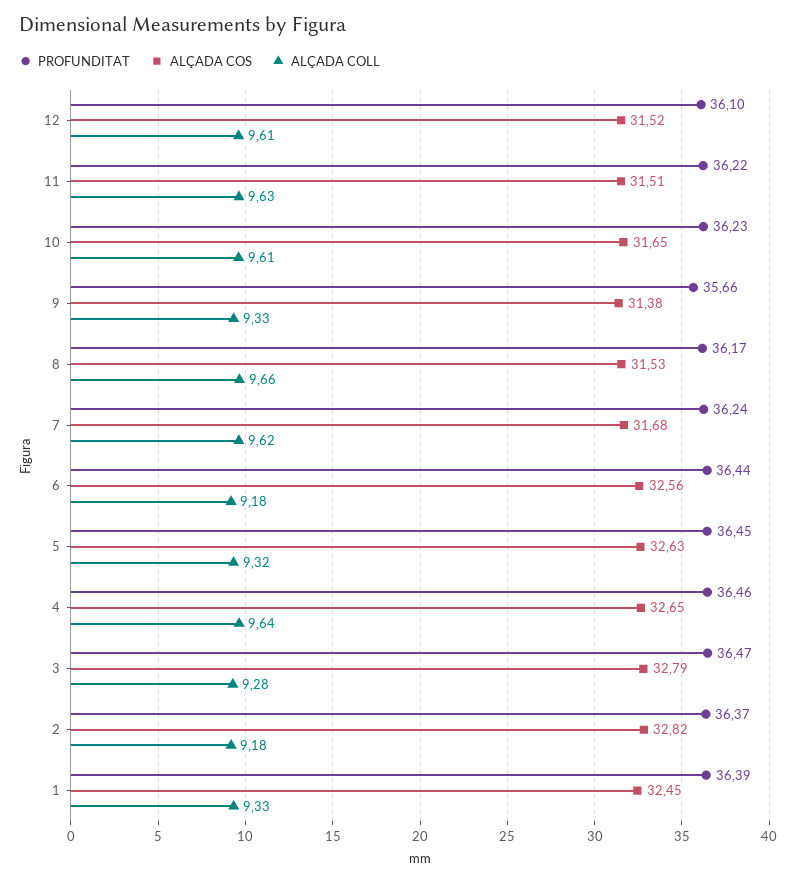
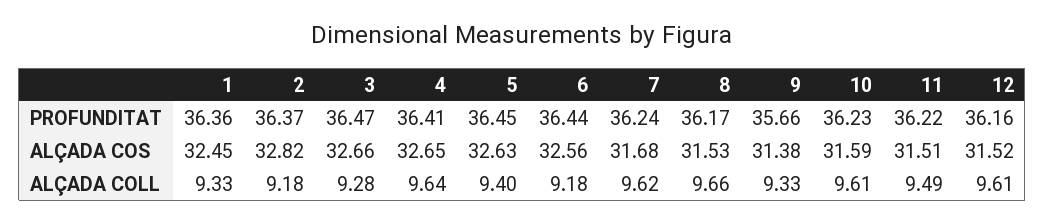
  {
    "PROFUNDITAT": {
-     "12": 36.1,
+     "12": 36.16,
      "11": 36.22,
      "10": 36.23,
      "9": 35.66,
      "8": 36.17,
      "7": 36.24,
      "6": 36.44,
      "5": 36.45,
-     "4": 36.46,
+     "4": 36.41,
      "3": 36.47,
      "2": 36.37,
-     "1": 36.39
+     "1": 36.36
    },
    "ALÇADA COS": {
      "12": 31.52,
      "11": 31.51,
-     "10": 31.65,
+     "10": 31.59,
      "9": 31.38,
      "8": 31.53,
      "7": 31.68,
      "6": 32.56,
      "5": 32.63,
      "4": 32.65,
-     "3": 32.79,
+     "3": 32.66,
      "2": 32.82,
      "1": 32.45
    },
    "ALÇADA COLL": {
      "12": 9.61,
-     "11": 9.63,
+     "11": 9.49,
      "10": 9.61,
      "9": 9.33,
      "8": 9.66,
      "7": 9.62,
      "6": 9.18,
-     "5": 9.32,
+     "5": 9.4,
      "4": 9.64,
      "3": 9.28,
      "2": 9.18,
      "1": 9.33
    }
  }

